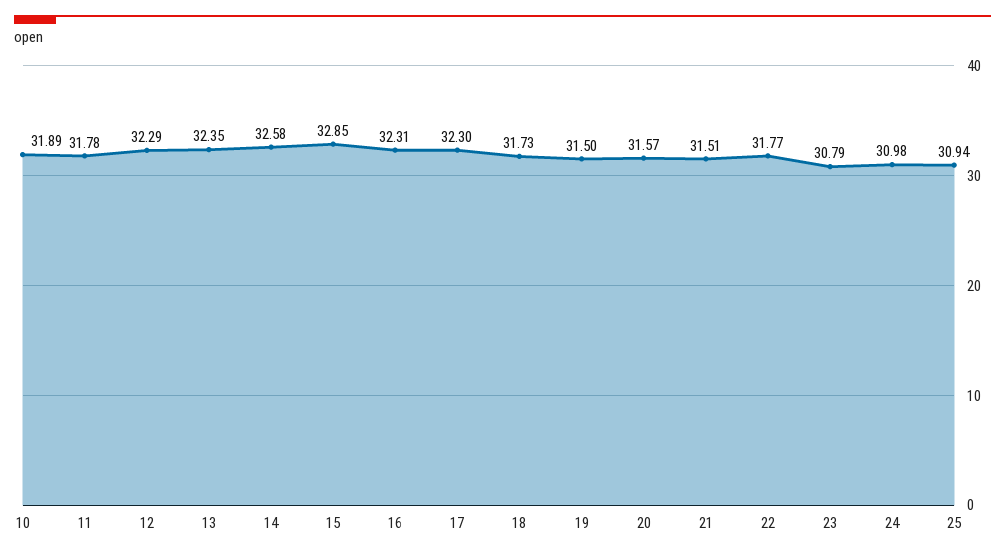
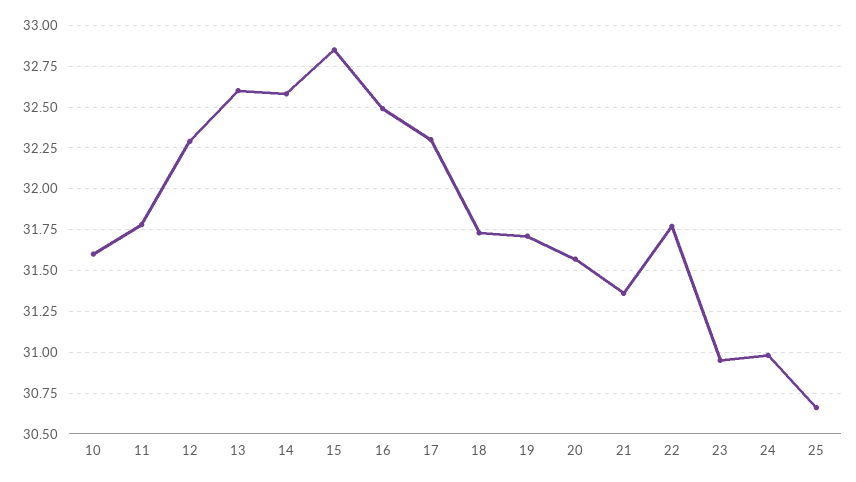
  {
-   "10": 31.89,
+   "10": 31.6,
    "11": 31.78,
    "12": 32.29,
-   "13": 32.35,
+   "13": 32.6,
    "14": 32.58,
    "15": 32.85,
-   "16": 32.31,
+   "16": 32.5,
    "17": 32.3,
    "18": 31.73,
-   "19": 31.5,
+   "19": 31.7,
    "20": 31.57,
-   "21": 31.51,
+   "21": 31.35,
    "22": 31.77,
-   "23": 30.79,
+   "23": 30.95,
    "24": 30.98,
-   "25": 30.94
+   "25": 30.65
  }

